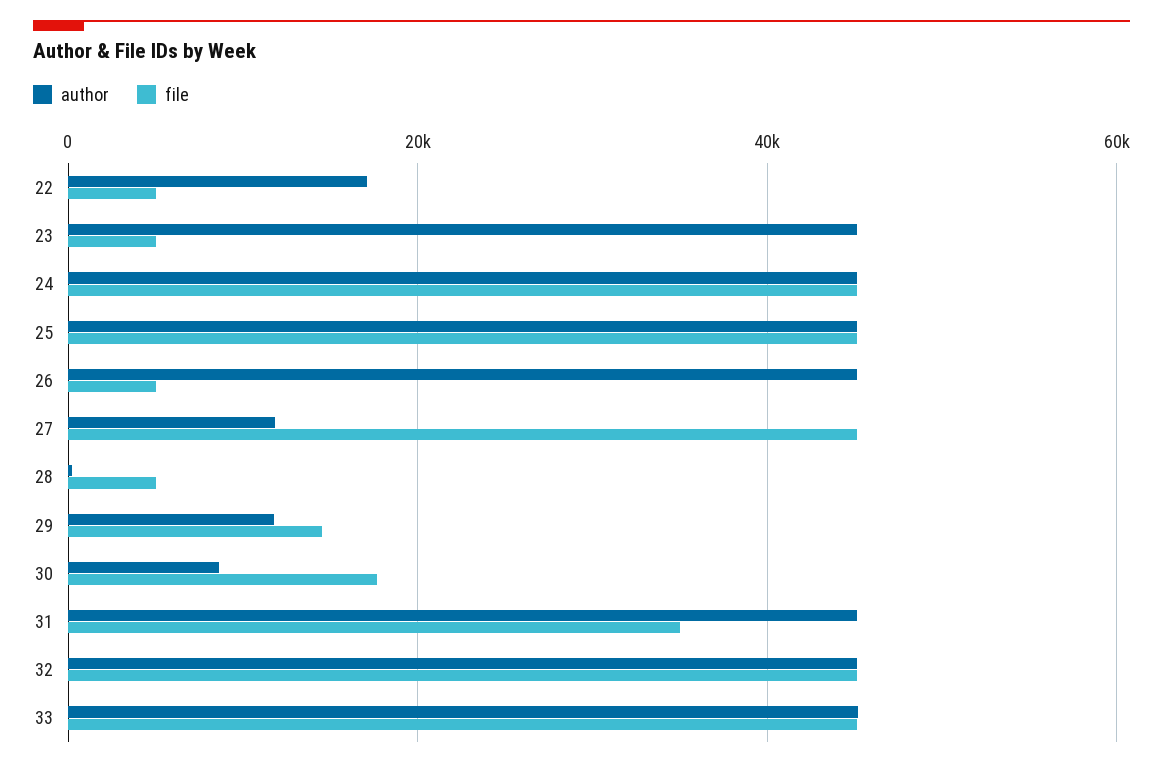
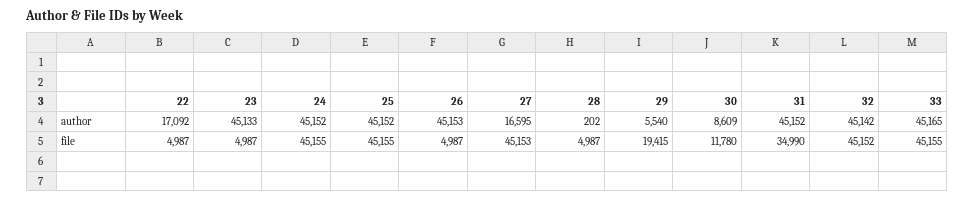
  {
    "author": {
      "22": 17092,
      "23": 45133,
      "24": 45152,
      "25": 45152,
      "26": 45153,
-     "27": 12000,
+     "27": 16595,
      "28": 202,
-     "29": 12000,
+     "29": 5540,
      "30": 8609,
      "31": 45152,
      "32": 45142,
      "33": 45165
    },
    "file": {
      "22": 4987,
      "23": 4987,
      "24": 45155,
      "25": 45155,
      "26": 4987,
      "27": 45153,
      "28": 4987,
-     "29": 14000,
+     "29": 19415,
-     "30": 18000,
+     "30": 11780,
      "31": 34990,
      "32": 45152,
      "33": 45155
    }
  }

